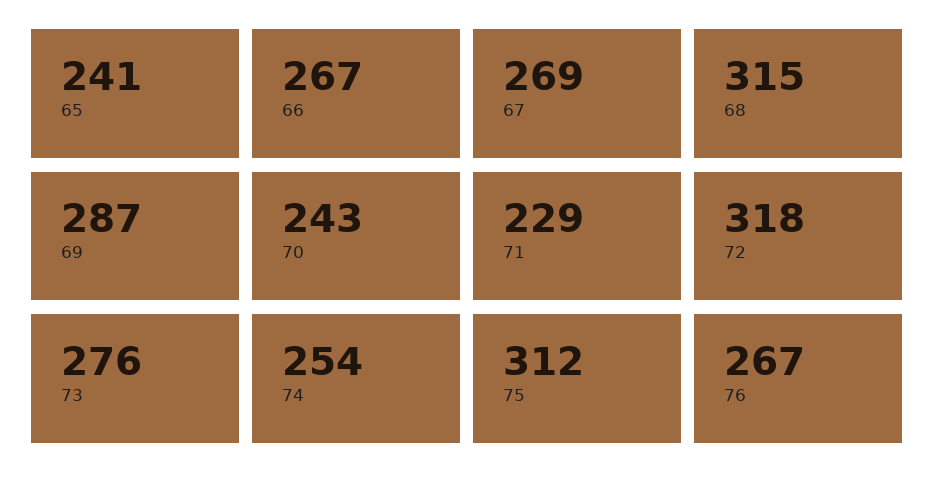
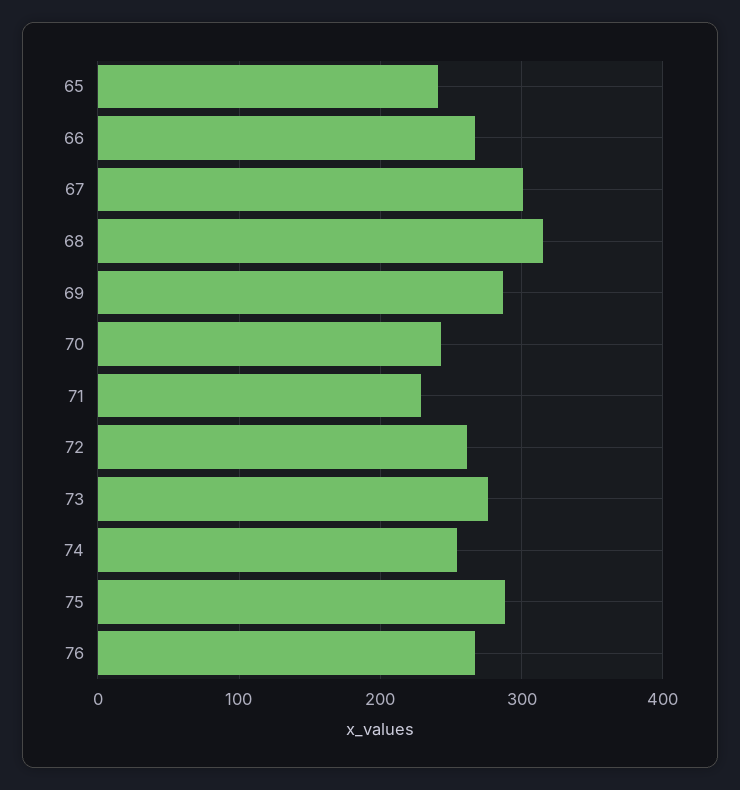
  {
    "65": 241,
    "66": 267,
-   "67": 269,
+   "67": 300,
    "68": 315,
    "69": 287,
    "70": 243,
    "71": 229,
-   "72": 318,
+   "72": 260,
    "73": 276,
    "74": 254,
-   "75": 312,
+   "75": 290,
    "76": 267
  }

